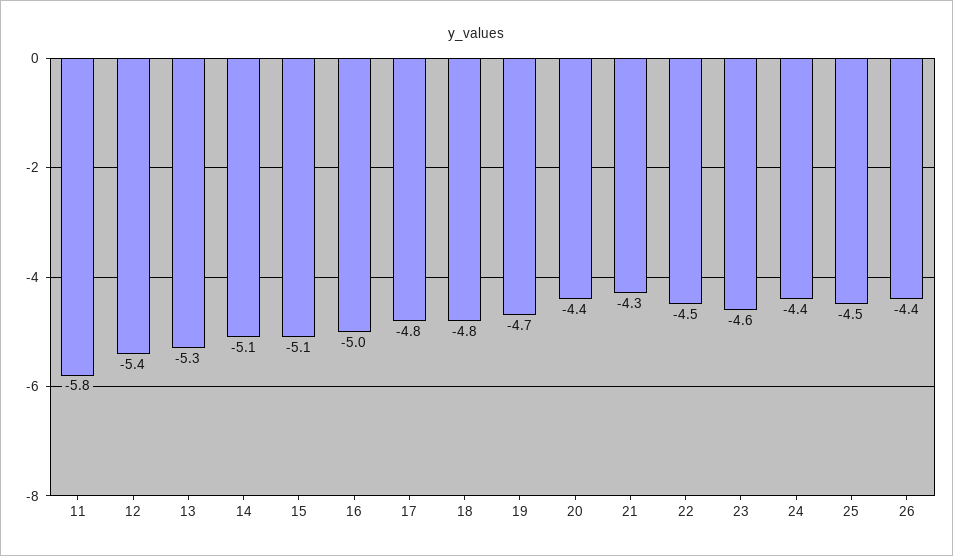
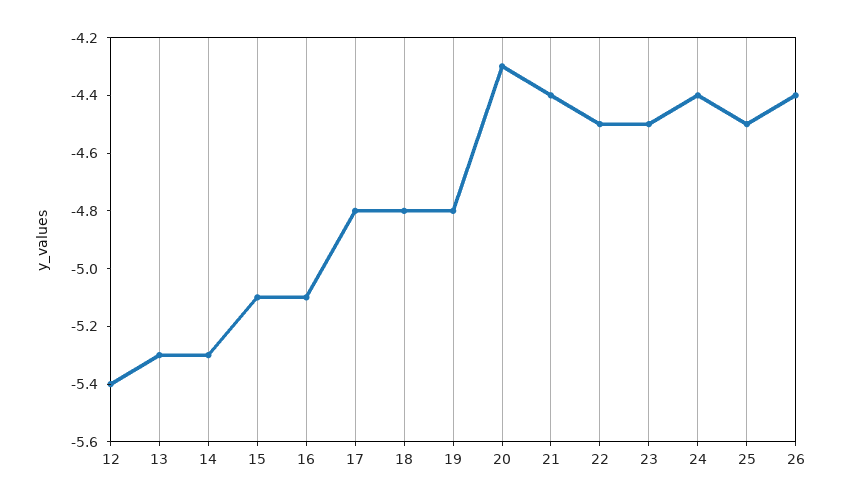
  {
-   "11": -5.8,
    "12": -5.4,
    "13": -5.3,
-   "14": -5.1,
+   "14": -5.3,
    "15": -5.1,
-   "16": -5,
+   "16": -5.1,
    "17": -4.8,
    "18": -4.8,
-   "19": -4.7,
+   "19": -4.8,
-   "20": -4.4,
+   "20": -4.3,
-   "21": -4.3,
+   "21": -4.4,
    "22": -4.5,
-   "23": -4.6,
+   "23": -4.5,
    "24": -4.4,
    "25": -4.5,
    "26": -4.4
  }

